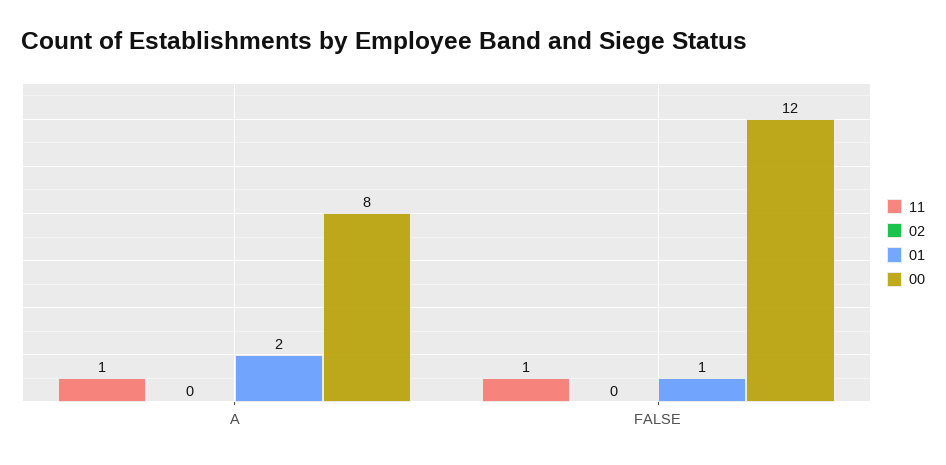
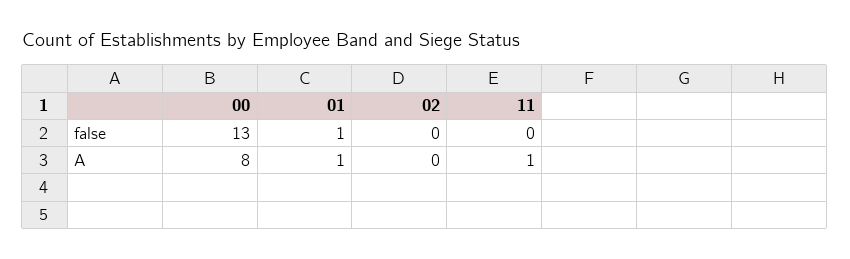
  {
    "11": {
      "A": 1,
-     "FALSE": 1
+     "FALSE": 0
    },
    "02": {
      "A": 0,
      "FALSE": 0
    },
    "01": {
-     "A": 2,
+     "A": 1,
      "FALSE": 1
    },
    "00": {
      "A": 8,
-     "FALSE": 12
+     "FALSE": 13
    }
  }

